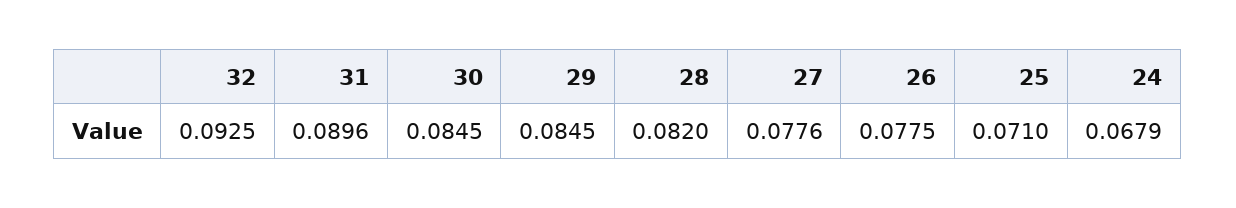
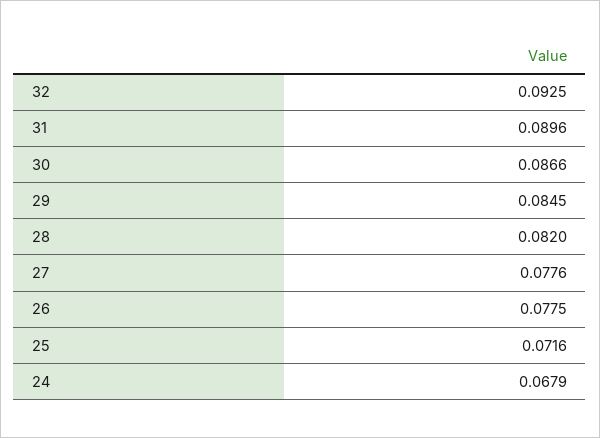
  {
    "32": 0.0925,
    "31": 0.0896,
-   "30": 0.0845,
+   "30": 0.0866,
    "29": 0.0845,
    "28": 0.082,
    "27": 0.0776,
    "26": 0.0775,
-   "25": 0.071,
+   "25": 0.0716,
    "24": 0.0679
  }

